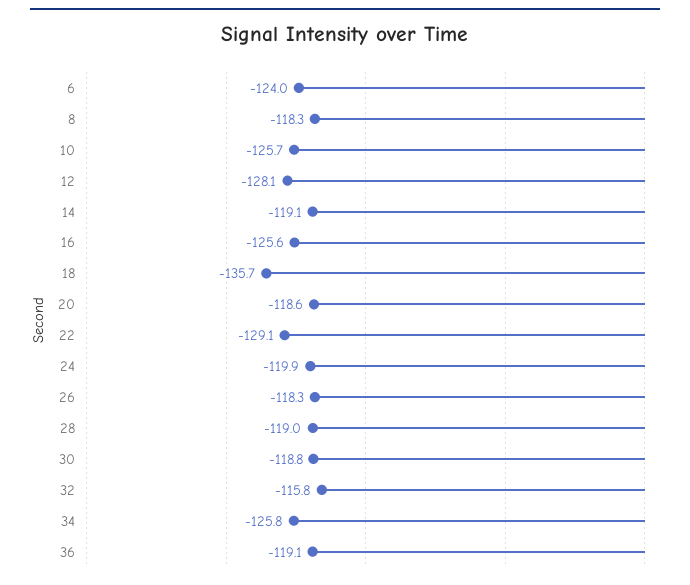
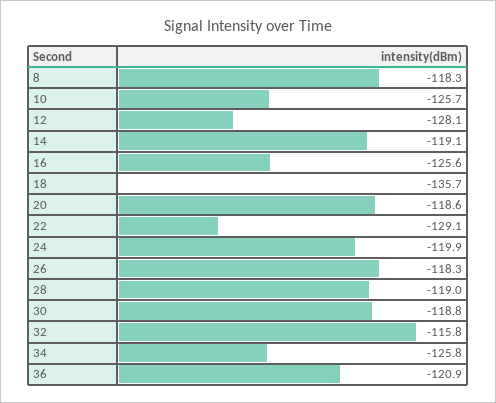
  {
-   "6": -124,
    "8": -118.3,
    "10": -125.7,
    "12": -128.1,
    "14": -119.1,
    "16": -125.6,
    "18": -135.7,
    "20": -118.6,
    "22": -129.1,
    "24": -119.9,
    "26": -118.3,
    "28": -119,
    "30": -118.8,
    "32": -115.8,
    "34": -125.8,
-   "36": -119.1
+   "36": -120.9
  }

